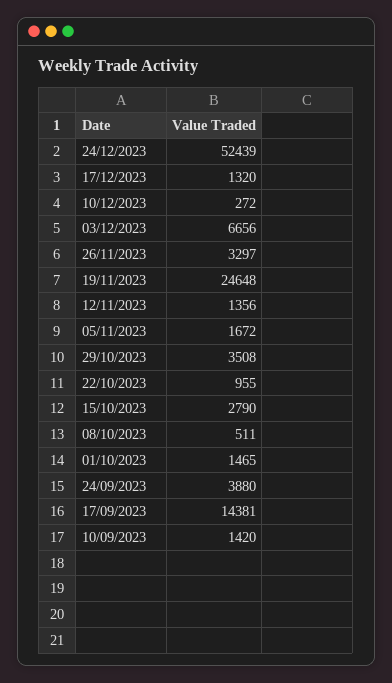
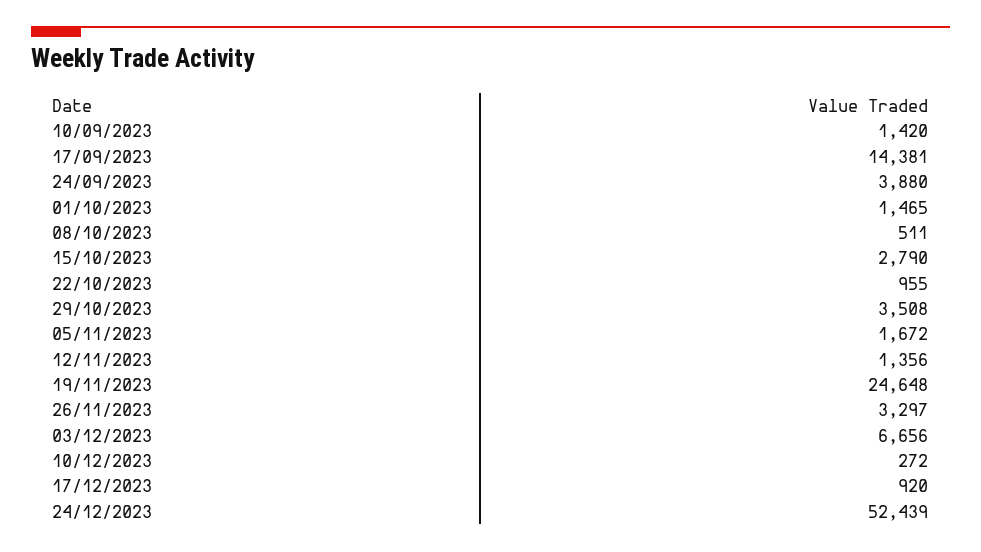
  {
    "24/12/2023": 52439,
-   "17/12/2023": 1320,
+   "17/12/2023": 920,
    "10/12/2023": 272,
    "03/12/2023": 6656,
    "26/11/2023": 3297,
    "19/11/2023": 24648,
    "12/11/2023": 1356,
    "05/11/2023": 1672,
    "29/10/2023": 3508,
    "22/10/2023": 955,
    "15/10/2023": 2790,
    "08/10/2023": 511,
    "01/10/2023": 1465,
    "24/09/2023": 3880,
    "17/09/2023": 14381,
    "10/09/2023": 1420
  }

